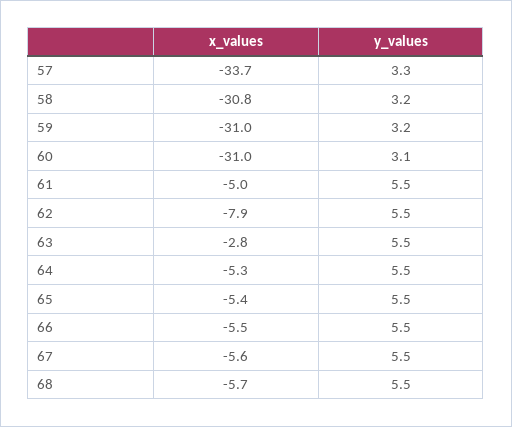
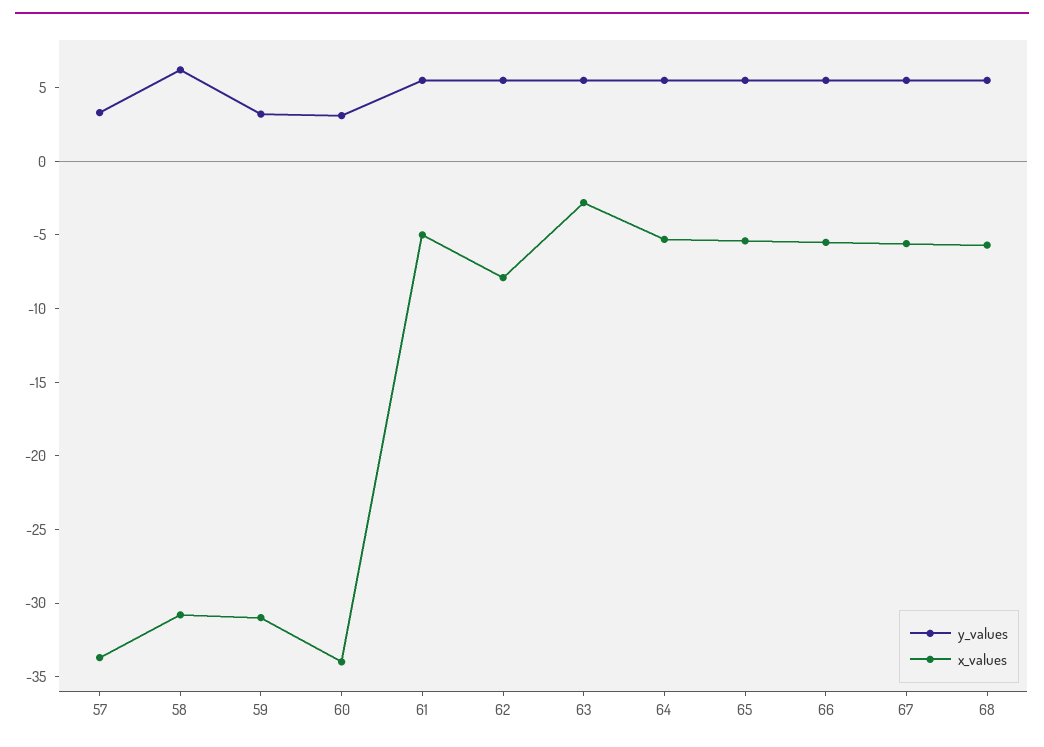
  {
    "x_values": {
      "57": -33.7,
      "58": -30.8,
      "59": -31,
-     "60": -31,
+     "60": -34,
      "61": -5,
      "62": -7.9,
      "63": -2.8,
      "64": -5.3,
      "65": -5.4,
      "66": -5.5,
      "67": -5.6,
      "68": -5.7
    },
    "y_values": {
      "57": 3.3,
-     "58": 3.2,
+     "58": 6,
      "59": 3.2,
      "60": 3.1,
      "61": 5.5,
      "62": 5.5,
      "63": 5.5,
      "64": 5.5,
      "65": 5.5,
      "66": 5.5,
      "67": 5.5,
      "68": 5.5
    }
  }

